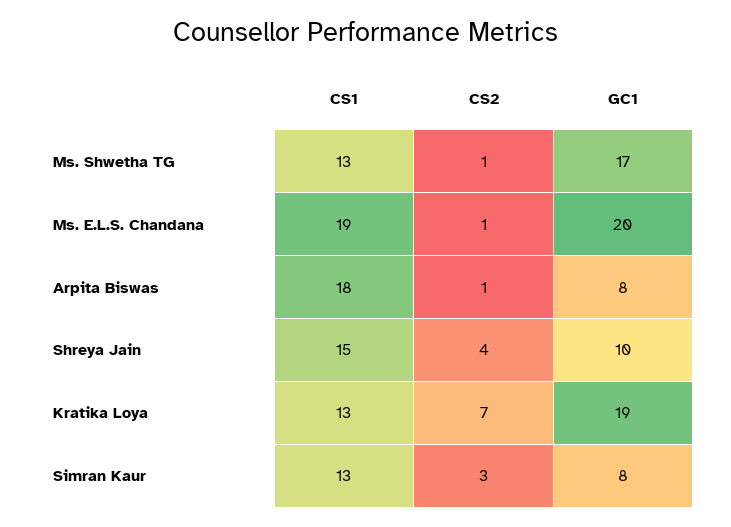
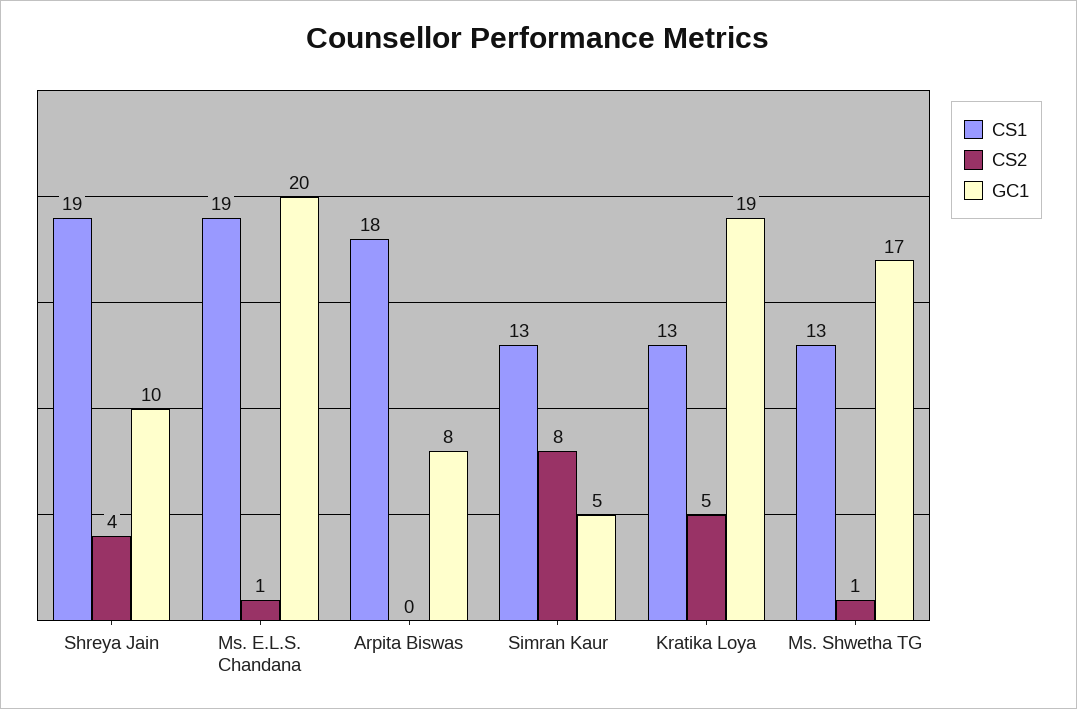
  {
    "CS1": {
      "Ms. Shwetha TG": 13,
      "Ms. E.L.S. Chandana": 19,
      "Arpita Biswas": 18,
-     "Shreya Jain": 15,
+     "Shreya Jain": 19,
      "Kratika Loya": 13,
      "Simran Kaur": 13
    },
    "CS2": {
      "Ms. Shwetha TG": 1,
      "Ms. E.L.S. Chandana": 1,
-     "Arpita Biswas": 1,
+     "Arpita Biswas": 0,
      "Shreya Jain": 4,
-     "Kratika Loya": 7,
+     "Kratika Loya": 5,
-     "Simran Kaur": 3
+     "Simran Kaur": 8
    },
    "GC1": {
      "Ms. Shwetha TG": 17,
      "Ms. E.L.S. Chandana": 20,
      "Arpita Biswas": 8,
      "Shreya Jain": 10,
      "Kratika Loya": 19,
-     "Simran Kaur": 8
+     "Simran Kaur": 5
    }
  }

